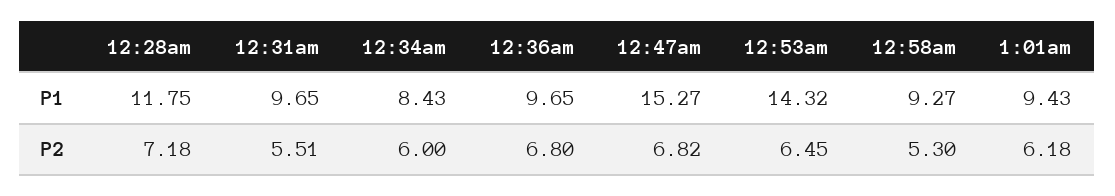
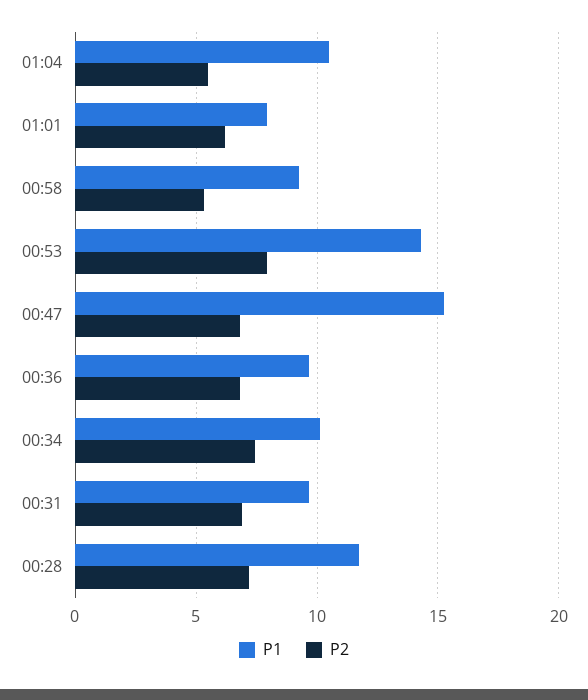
  {
    "P1": {
      "12:28am": 11.75,
      "12:31am": 9.65,
-     "12:34am": 8.43,
+     "12:34am": 10,
      "12:36am": 9.65,
      "12:47am": 15.27,
      "12:53am": 14.32,
      "12:58am": 9.27,
-     "1:01am": 9.43
+     "1:01am": 8,
+     "01:04": 10.5
    },
    "P2": {
      "12:28am": 7.18,
-     "12:31am": 5.51,
+     "12:31am": 7,
-     "12:34am": 6,
+     "12:34am": 7.5,
      "12:36am": 6.8,
      "12:47am": 6.82,
-     "12:53am": 6.45,
+     "12:53am": 8,
      "12:58am": 5.3,
-     "1:01am": 6.18
+     "1:01am": 6.18,
+     "01:04": 5.5
    }
  }

